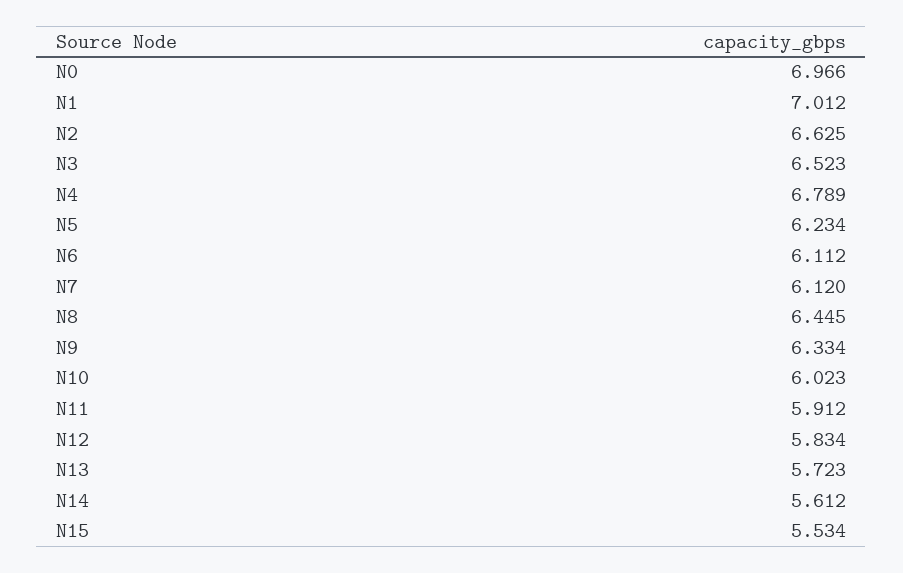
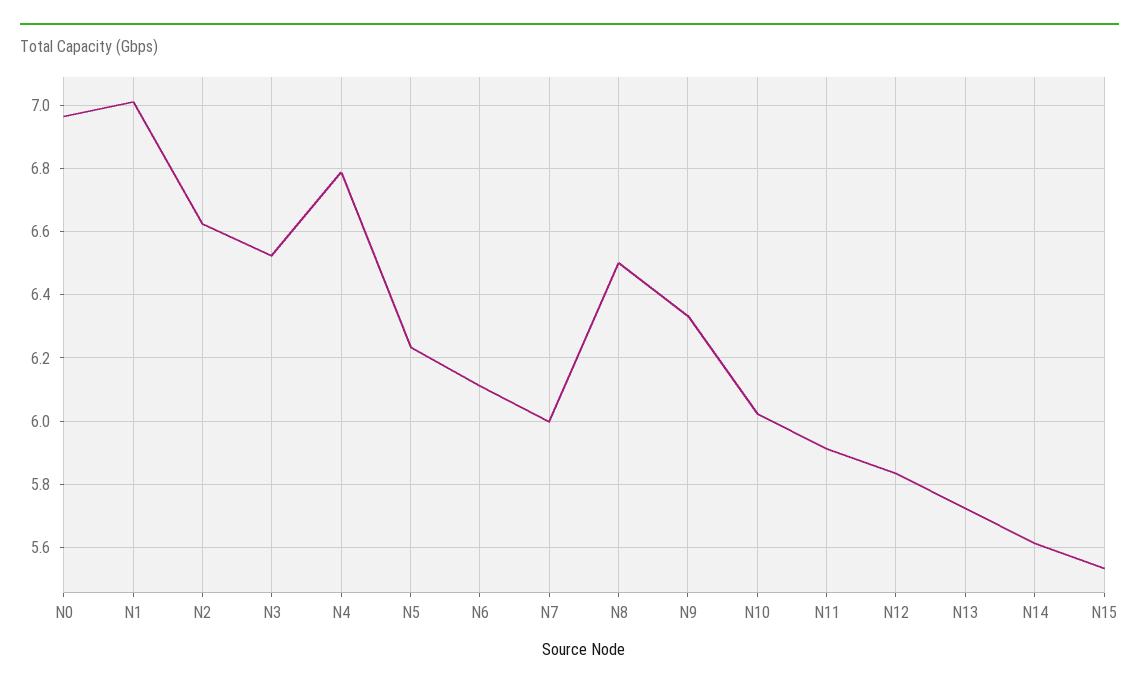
  {
    "N0": 6.966,
    "N1": 7.012,
    "N2": 6.625,
    "N3": 6.523,
    "N4": 6.789,
    "N5": 6.234,
    "N6": 6.112,
-   "N7": 6.12,
+   "N7": 6,
-   "N8": 6.445,
+   "N8": 6.5,
    "N9": 6.334,
    "N10": 6.023,
    "N11": 5.912,
    "N12": 5.834,
    "N13": 5.723,
    "N14": 5.612,
    "N15": 5.534
  }

